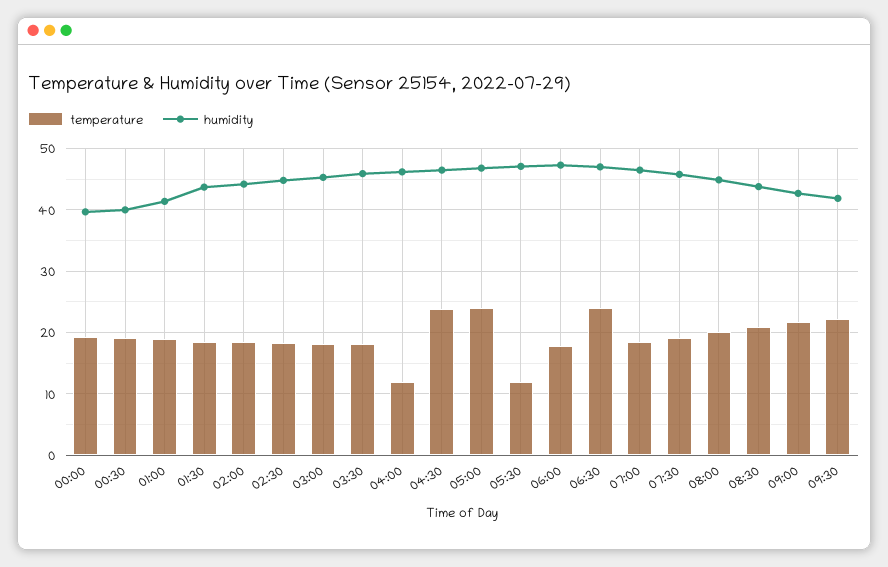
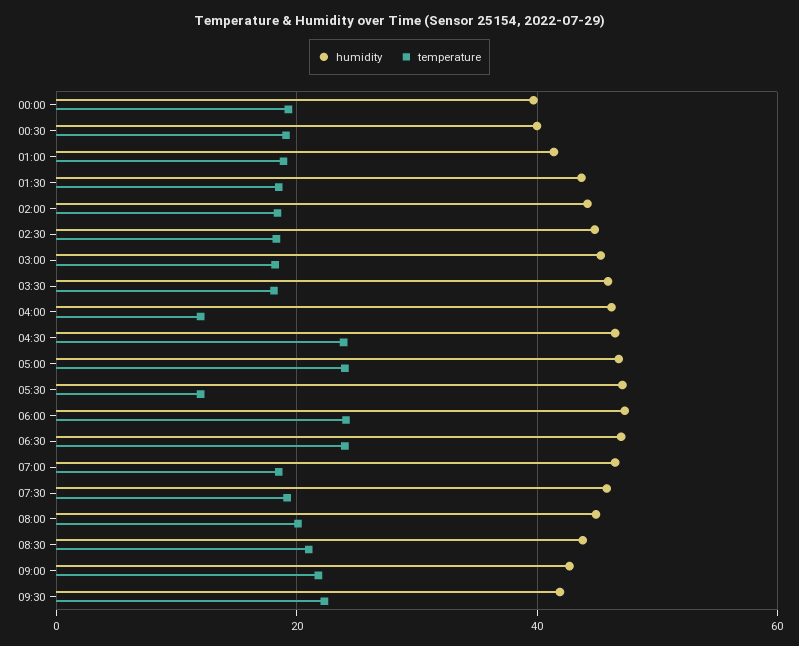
  {
    "temperature": {
      "00:00": 19,
      "00:30": 19,
      "01:00": 19,
      "01:30": 19,
      "02:00": 18,
      "02:30": 18,
      "03:00": 18,
      "03:30": 18,
      "04:00": 12,
      "04:30": 24,
      "05:00": 24,
      "05:30": 12,
-     "06:00": 18,
+     "06:00": 24,
      "06:30": 24,
      "07:00": 19,
      "07:30": 19,
      "08:00": 20,
      "08:30": 21,
      "09:00": 22,
      "09:30": 22
    },
    "humidity": {
      "00:00": 40,
      "00:30": 40,
      "01:00": 41,
      "01:30": 44,
      "02:00": 44,
      "02:30": 45,
      "03:00": 45,
      "03:30": 46,
      "04:00": 46,
      "04:30": 47,
      "05:00": 47,
      "05:30": 47,
      "06:00": 47,
      "06:30": 47,
      "07:00": 47,
      "07:30": 46,
      "08:00": 45,
      "08:30": 44,
      "09:00": 43,
      "09:30": 42
    }
  }

